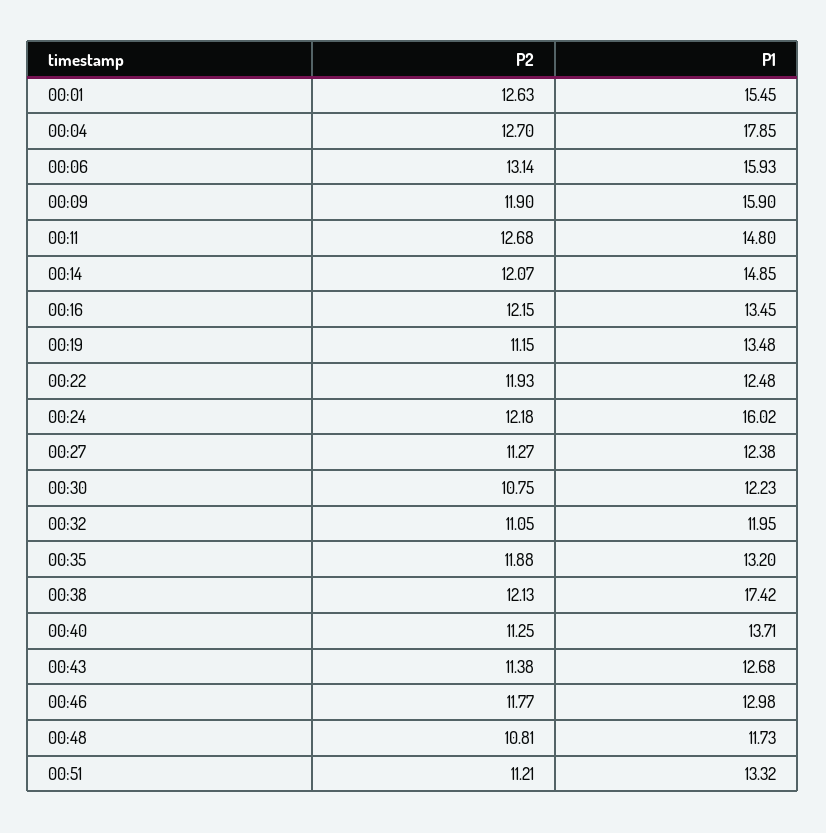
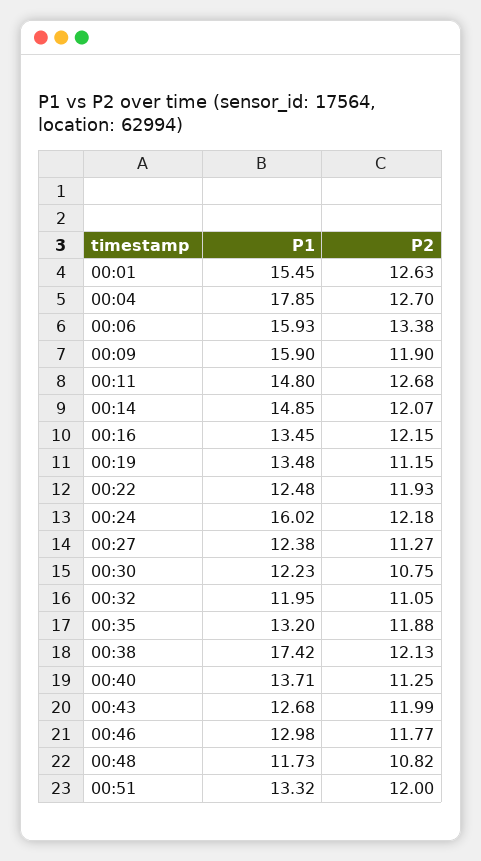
  {
    "P2": {
      "00:01": 12.63,
      "00:04": 12.7,
-     "00:06": 13.14,
+     "00:06": 13.38,
      "00:09": 11.9,
      "00:11": 12.68,
      "00:14": 12.07,
      "00:16": 12.15,
      "00:19": 11.15,
      "00:22": 11.93,
      "00:24": 12.18,
      "00:27": 11.27,
      "00:30": 10.75,
      "00:32": 11.05,
      "00:35": 11.88,
      "00:38": 12.13,
      "00:40": 11.25,
-     "00:43": 11.38,
+     "00:43": 11.99,
      "00:46": 11.77,
-     "00:48": 10.81,
+     "00:48": 10.82,
-     "00:51": 11.21
+     "00:51": 12
    },
    "P1": {
      "00:01": 15.45,
      "00:04": 17.85,
      "00:06": 15.93,
      "00:09": 15.9,
      "00:11": 14.8,
      "00:14": 14.85,
      "00:16": 13.45,
      "00:19": 13.48,
      "00:22": 12.48,
      "00:24": 16.02,
      "00:27": 12.38,
      "00:30": 12.23,
      "00:32": 11.95,
      "00:35": 13.2,
      "00:38": 17.42,
      "00:40": 13.71,
      "00:43": 12.68,
      "00:46": 12.98,
      "00:48": 11.73,
      "00:51": 13.32
    }
  }

